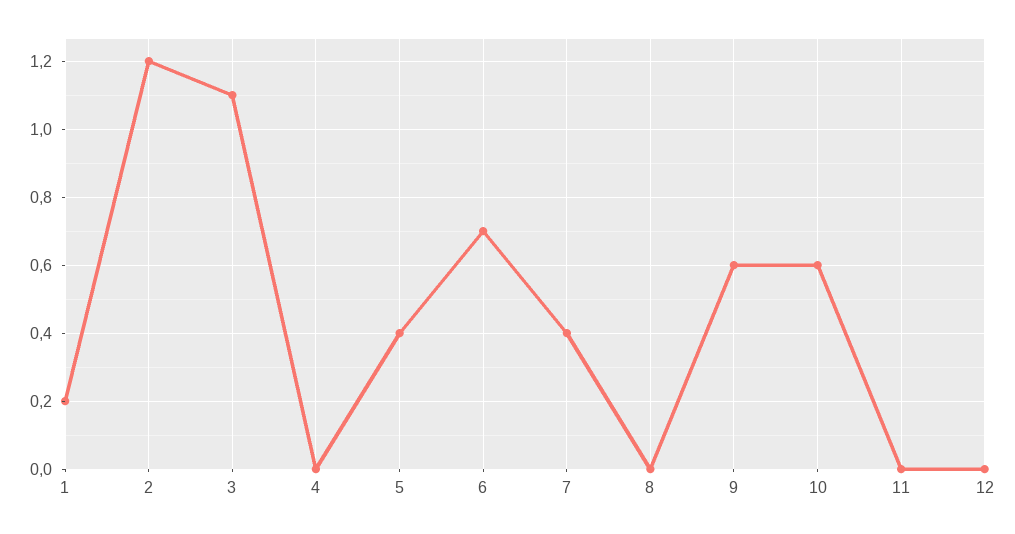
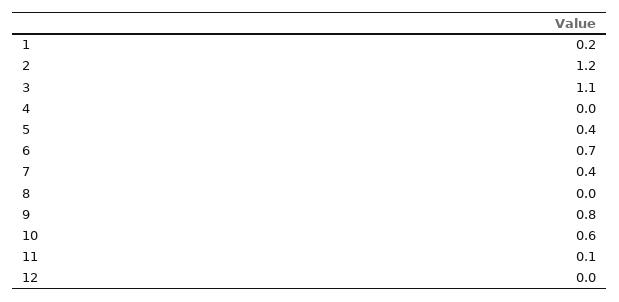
  {
    "1": 0.2,
    "2": 1.2,
    "3": 1.1,
    "4": 0,
    "5": 0.4,
    "6": 0.7,
    "7": 0.4,
    "8": 0,
-   "9": 0.6,
+   "9": 0.8,
    "10": 0.6,
-   "11": 0,
+   "11": 0.1,
    "12": 0
  }

